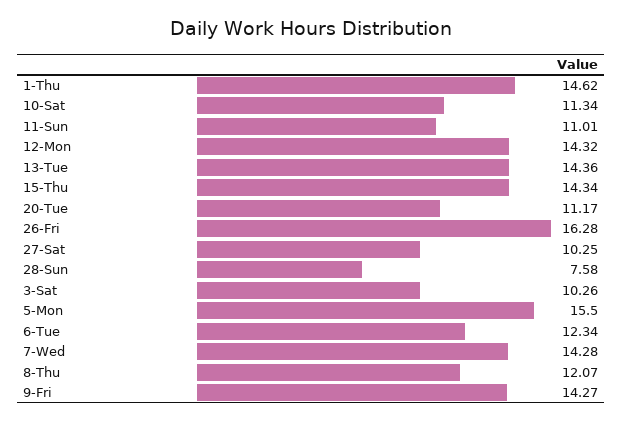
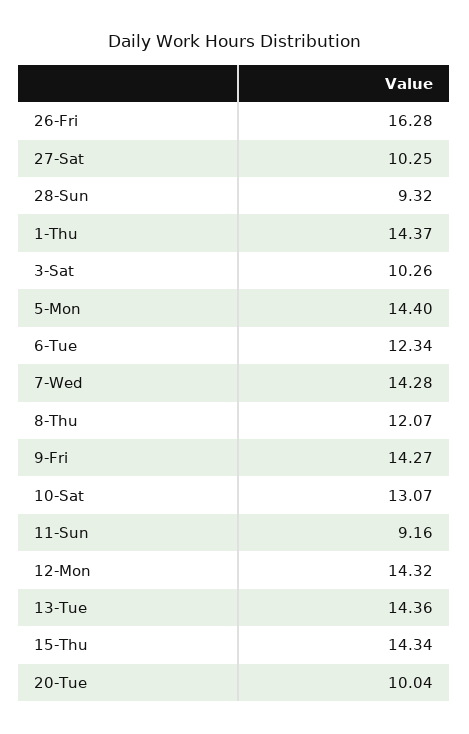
  {
-   "1-Thu": 14.62,
+   "1-Thu": 14.37,
-   "10-Sat": 11.34,
+   "10-Sat": 13.07,
-   "11-Sun": 11.01,
+   "11-Sun": 9.16,
    "12-Mon": 14.32,
    "13-Tue": 14.36,
    "15-Thu": 14.34,
-   "20-Tue": 11.17,
+   "20-Tue": 10.04,
    "26-Fri": 16.28,
    "27-Sat": 10.25,
-   "28-Sun": 7.58,
+   "28-Sun": 9.32,
    "3-Sat": 10.26,
-   "5-Mon": 15.5,
+   "5-Mon": 14.4,
    "6-Tue": 12.34,
    "7-Wed": 14.28,
    "8-Thu": 12.07,
    "9-Fri": 14.27
  }

